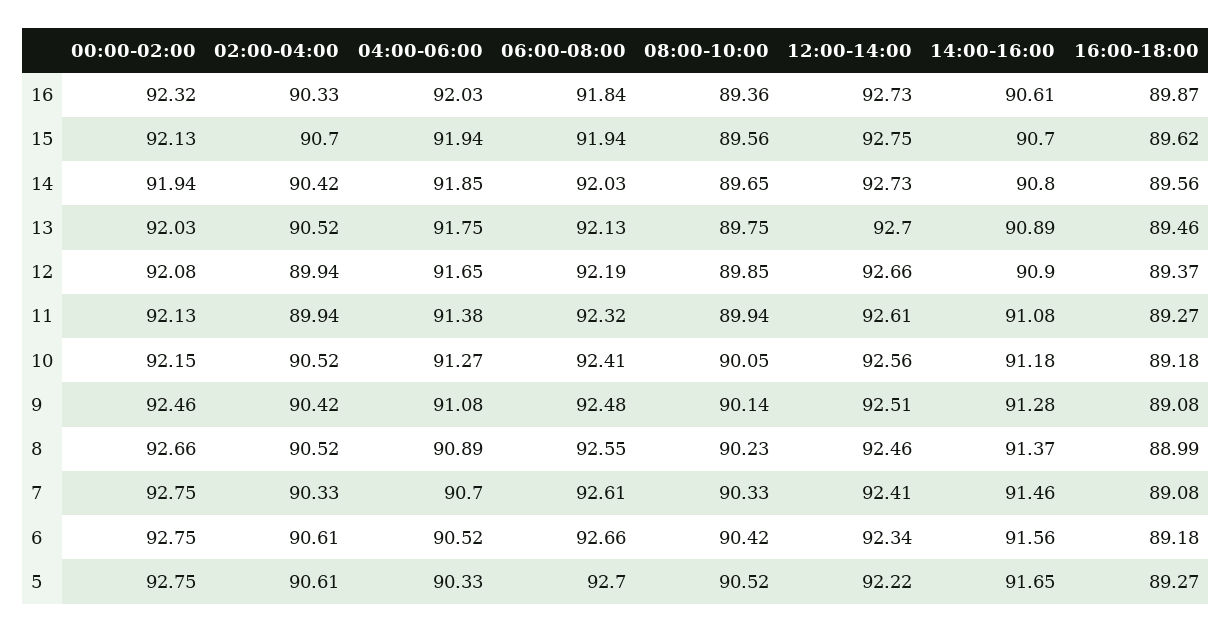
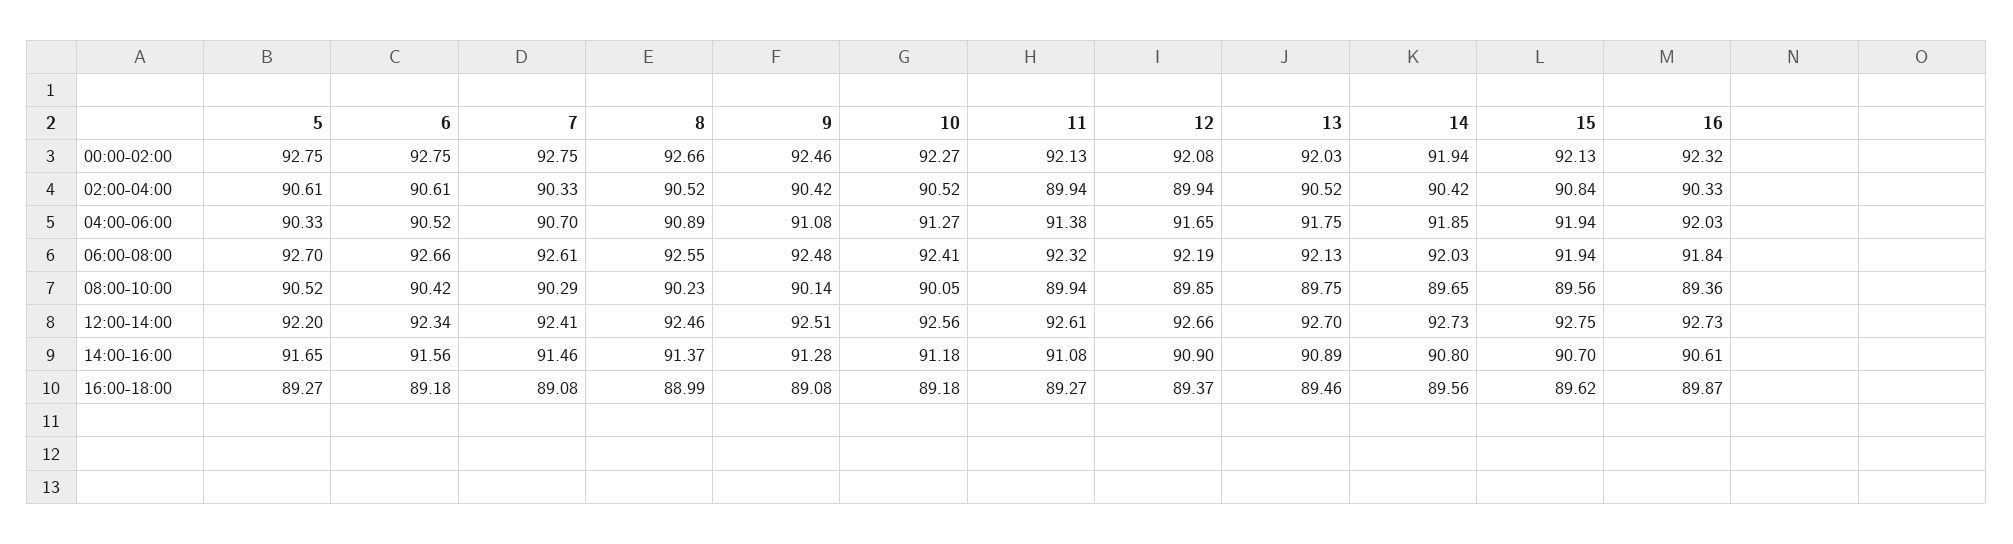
  {
    "00:00-02:00": {
      "16": 92.32,
      "15": 92.13,
      "14": 91.94,
      "13": 92.03,
      "12": 92.08,
      "11": 92.13,
-     "10": 92.15,
+     "10": 92.27,
      "9": 92.46,
      "8": 92.66,
      "7": 92.75,
      "6": 92.75,
      "5": 92.75
    },
    "02:00-04:00": {
      "16": 90.33,
-     "15": 90.7,
+     "15": 90.84,
      "14": 90.42,
      "13": 90.52,
      "12": 89.94,
      "11": 89.94,
      "10": 90.52,
      "9": 90.42,
      "8": 90.52,
      "7": 90.33,
      "6": 90.61,
      "5": 90.61
    },
    "04:00-06:00": {
      "16": 92.03,
      "15": 91.94,
      "14": 91.85,
      "13": 91.75,
      "12": 91.65,
      "11": 91.38,
      "10": 91.27,
      "9": 91.08,
      "8": 90.89,
      "7": 90.7,
      "6": 90.52,
      "5": 90.33
    },
    "06:00-08:00": {
      "16": 91.84,
      "15": 91.94,
      "14": 92.03,
      "13": 92.13,
      "12": 92.19,
      "11": 92.32,
      "10": 92.41,
      "9": 92.48,
      "8": 92.55,
      "7": 92.61,
      "6": 92.66,
      "5": 92.7
    },
    "08:00-10:00": {
      "16": 89.36,
      "15": 89.56,
      "14": 89.65,
      "13": 89.75,
      "12": 89.85,
      "11": 89.94,
      "10": 90.05,
      "9": 90.14,
      "8": 90.23,
-     "7": 90.33,
+     "7": 90.29,
      "6": 90.42,
      "5": 90.52
    },
    "12:00-14:00": {
      "16": 92.73,
      "15": 92.75,
      "14": 92.73,
      "13": 92.7,
      "12": 92.66,
      "11": 92.61,
      "10": 92.56,
      "9": 92.51,
      "8": 92.46,
      "7": 92.41,
      "6": 92.34,
-     "5": 92.22
+     "5": 92.2
    },
    "14:00-16:00": {
      "16": 90.61,
      "15": 90.7,
      "14": 90.8,
      "13": 90.89,
      "12": 90.9,
      "11": 91.08,
      "10": 91.18,
      "9": 91.28,
      "8": 91.37,
      "7": 91.46,
      "6": 91.56,
      "5": 91.65
    },
    "16:00-18:00": {
      "16": 89.87,
      "15": 89.62,
      "14": 89.56,
      "13": 89.46,
      "12": 89.37,
      "11": 89.27,
      "10": 89.18,
      "9": 89.08,
      "8": 88.99,
      "7": 89.08,
      "6": 89.18,
      "5": 89.27
    }
  }

